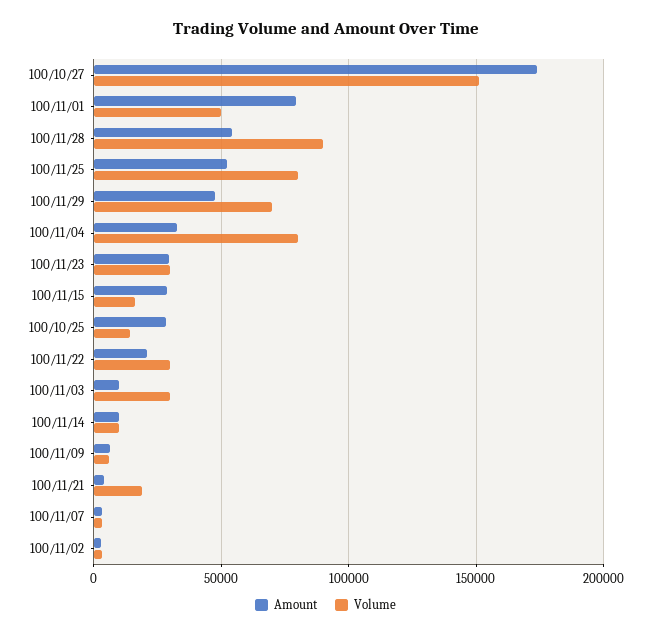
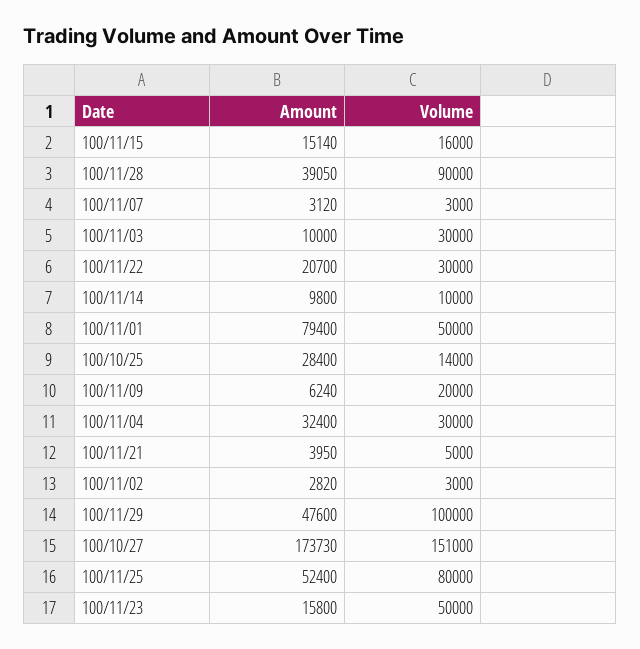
  {
    "Amount": {
      "100/10/27": 173730,
      "100/11/01": 79400,
-     "100/11/28": 55000,
+     "100/11/28": 39050,
      "100/11/25": 52400,
      "100/11/29": 47600,
      "100/11/04": 32400,
-     "100/11/23": 30000,
+     "100/11/23": 15800,
-     "100/11/15": 30000,
+     "100/11/15": 15140,
      "100/10/25": 28400,
      "100/11/22": 20700,
      "100/11/03": 10000,
      "100/11/14": 9800,
      "100/11/09": 6240,
      "100/11/21": 3950,
      "100/11/07": 3120,
      "100/11/02": 2820
    },
    "Volume": {
      "100/10/27": 151000,
      "100/11/01": 50000,
      "100/11/28": 90000,
      "100/11/25": 80000,
-     "100/11/29": 70000,
+     "100/11/29": 100000,
-     "100/11/04": 80000,
+     "100/11/04": 30000,
-     "100/11/23": 30000,
+     "100/11/23": 50000,
      "100/11/15": 16000,
      "100/10/25": 14000,
      "100/11/22": 30000,
      "100/11/03": 30000,
      "100/11/14": 10000,
-     "100/11/09": 5000,
+     "100/11/09": 20000,
-     "100/11/21": 20000,
+     "100/11/21": 5000,
      "100/11/07": 3000,
      "100/11/02": 3000
    }
  }

